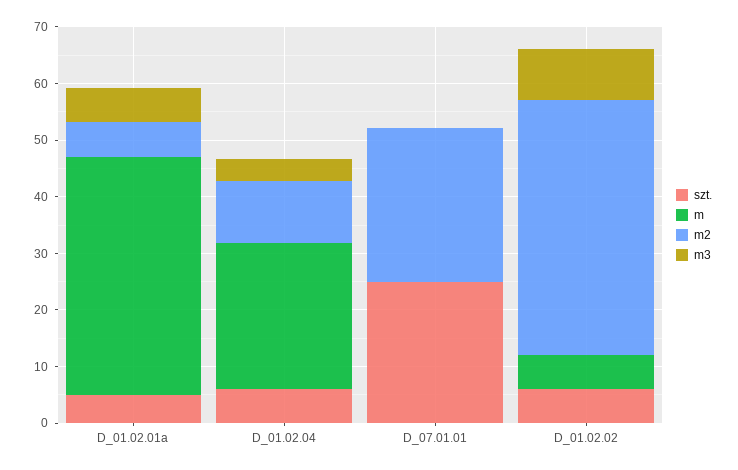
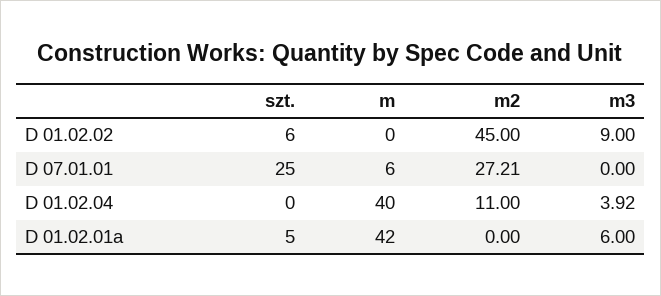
  {
    "szt.": {
      "D_01.02.01a": 5,
-     "D_01.02.04": 6,
+     "D_01.02.04": 0,
      "D_07.01.01": 25,
      "D_01.02.02": 6
    },
    "m": {
      "D_01.02.01a": 42,
-     "D_01.02.04": 26,
+     "D_01.02.04": 40,
-     "D_07.01.01": 0,
+     "D_07.01.01": 6,
-     "D_01.02.02": 6
+     "D_01.02.02": 0
    },
    "m2": {
-     "D_01.02.01a": 6,
+     "D_01.02.01a": 0,
      "D_01.02.04": 11,
      "D_07.01.01": 27.21,
      "D_01.02.02": 45
    },
    "m3": {
      "D_01.02.01a": 6,
      "D_01.02.04": 3.92,
      "D_07.01.01": 0,
      "D_01.02.02": 9
    }
  }

